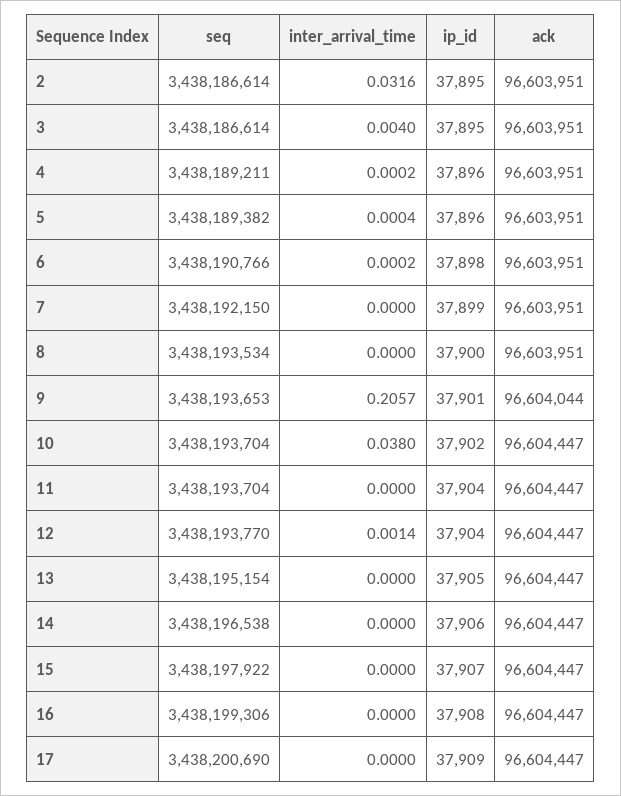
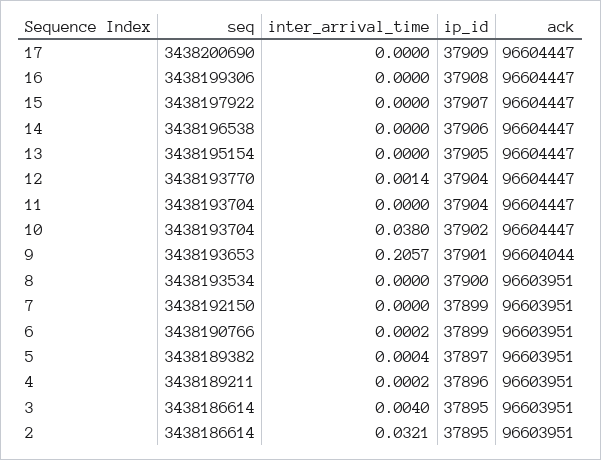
  {
    "seq": {
      "2": 3438186614,
      "3": 3438186614,
      "4": 3438189211,
      "5": 3438189382,
      "6": 3438190766,
      "7": 3438192150,
      "8": 3438193534,
      "9": 3438193653,
      "10": 3438193704,
      "11": 3438193704,
      "12": 3438193770,
      "13": 3438195154,
      "14": 3438196538,
      "15": 3438197922,
      "16": 3438199306,
      "17": 3438200690
    },
    "inter_arrival_time": {
-     "2": 0.0316,
+     "2": 0.0321,
      "3": 0.004,
      "4": 0.0002,
      "5": 0.0004,
      "6": 0.0002,
      "7": 0,
      "8": 0,
      "9": 0.2057,
      "10": 0.038,
      "11": 0,
      "12": 0.0014,
      "13": 0,
      "14": 0,
      "15": 0,
      "16": 0,
      "17": 0
    },
    "ip_id": {
      "2": 37895,
      "3": 37895,
      "4": 37896,
-     "5": 37896,
+     "5": 37897,
-     "6": 37898,
+     "6": 37899,
      "7": 37899,
      "8": 37900,
      "9": 37901,
      "10": 37902,
      "11": 37904,
      "12": 37904,
      "13": 37905,
      "14": 37906,
      "15": 37907,
      "16": 37908,
      "17": 37909
    },
    "ack": {
      "2": 96603951,
      "3": 96603951,
      "4": 96603951,
      "5": 96603951,
      "6": 96603951,
      "7": 96603951,
      "8": 96603951,
      "9": 96604044,
      "10": 96604447,
      "11": 96604447,
      "12": 96604447,
      "13": 96604447,
      "14": 96604447,
      "15": 96604447,
      "16": 96604447,
      "17": 96604447
    }
  }

